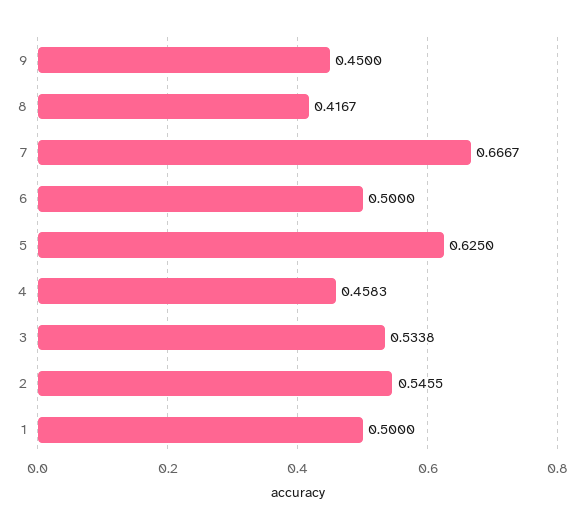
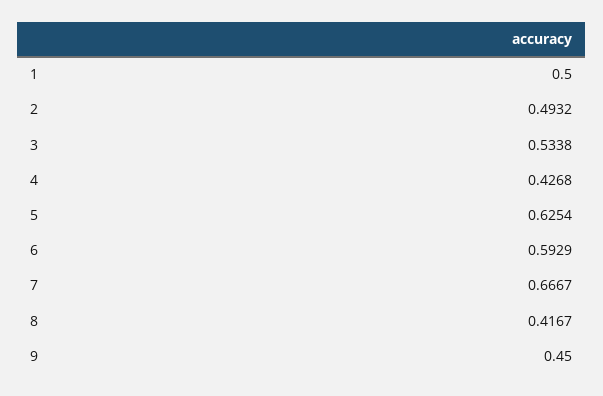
  {
    "9": 0.45,
    "8": 0.4167,
    "7": 0.6667,
-   "6": 0.5,
+   "6": 0.5929,
-   "5": 0.625,
+   "5": 0.6254,
-   "4": 0.4583,
+   "4": 0.4268,
    "3": 0.5338,
-   "2": 0.5455,
+   "2": 0.4932,
    "1": 0.5
  }

